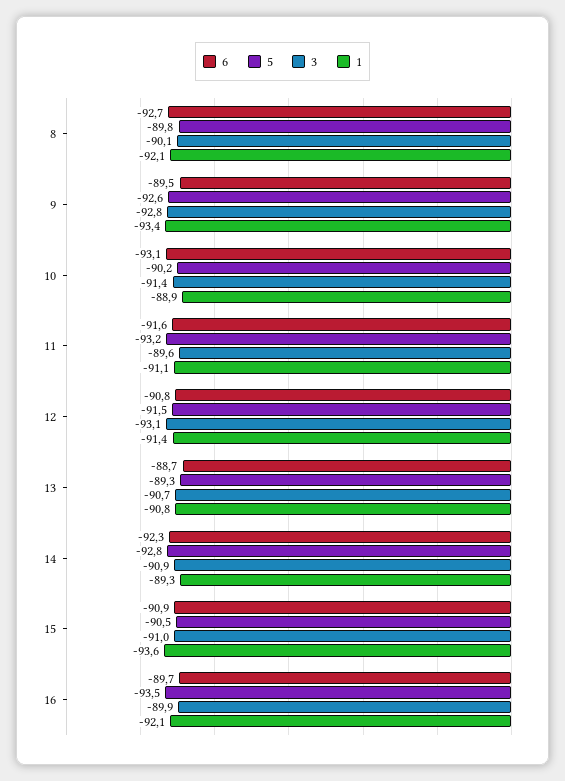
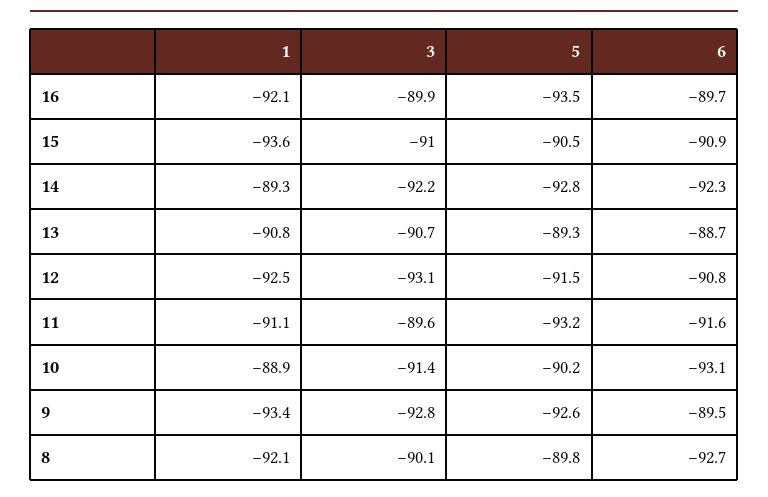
  {
    "6": {
      "8": -92.7,
      "9": -89.5,
      "10": -93.1,
      "11": -91.6,
      "12": -90.8,
      "13": -88.7,
      "14": -92.3,
      "15": -90.9,
      "16": -89.7
    },
    "5": {
      "8": -89.8,
      "9": -92.6,
      "10": -90.2,
      "11": -93.2,
      "12": -91.5,
      "13": -89.3,
      "14": -92.8,
      "15": -90.5,
      "16": -93.5
    },
    "3": {
      "8": -90.1,
      "9": -92.8,
      "10": -91.4,
      "11": -89.6,
      "12": -93.1,
      "13": -90.7,
-     "14": -90.9,
+     "14": -92.2,
      "15": -91,
      "16": -89.9
    },
    "1": {
      "8": -92.1,
      "9": -93.4,
      "10": -88.9,
      "11": -91.1,
-     "12": -91.4,
+     "12": -92.5,
      "13": -90.8,
      "14": -89.3,
      "15": -93.6,
      "16": -92.1
    }
  }

